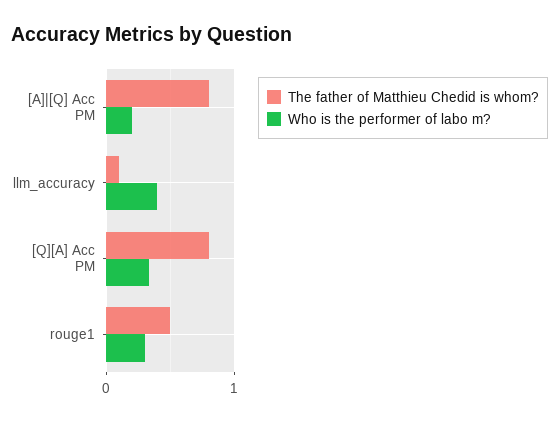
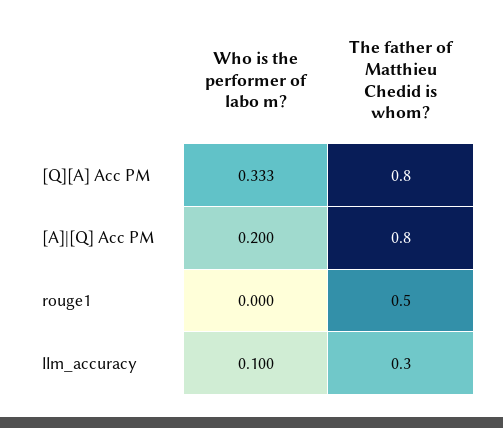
  {
    "The father of Matthieu Chedid is whom?": {
      "[A]|[Q] Acc PM": 0.8,
-     "llm_accuracy": 0.1,
+     "llm_accuracy": 0.3,
      "[Q][A] Acc PM": 0.8,
      "rouge1": 0.5
    },
    "Who is the performer of labo m?": {
      "[A]|[Q] Acc PM": 0.2,
-     "llm_accuracy": 0.4,
+     "llm_accuracy": 0.1,
      "[Q][A] Acc PM": 0.333,
-     "rouge1": 0.3
+     "rouge1": 0
    }
  }

